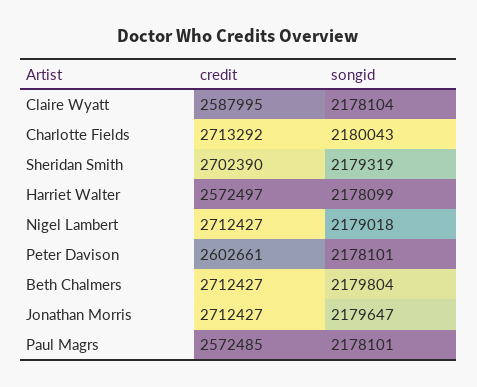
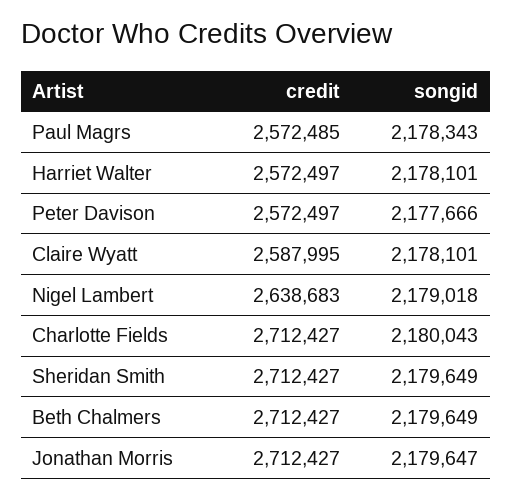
  {
    "credit": {
      "Claire Wyatt": 2587995,
-     "Charlotte Fields": 2713292,
+     "Charlotte Fields": 2712427,
-     "Sheridan Smith": 2702390,
+     "Sheridan Smith": 2712427,
      "Harriet Walter": 2572497,
-     "Nigel Lambert": 2712427,
+     "Nigel Lambert": 2638683,
-     "Peter Davison": 2602661,
+     "Peter Davison": 2572497,
      "Beth Chalmers": 2712427,
      "Jonathan Morris": 2712427,
      "Paul Magrs": 2572485
    },
    "songid": {
-     "Claire Wyatt": 2178104,
+     "Claire Wyatt": 2178101,
      "Charlotte Fields": 2180043,
-     "Sheridan Smith": 2179319,
+     "Sheridan Smith": 2179649,
-     "Harriet Walter": 2178099,
+     "Harriet Walter": 2178101,
      "Nigel Lambert": 2179018,
-     "Peter Davison": 2178101,
+     "Peter Davison": 2177666,
-     "Beth Chalmers": 2179804,
+     "Beth Chalmers": 2179649,
      "Jonathan Morris": 2179647,
-     "Paul Magrs": 2178101
+     "Paul Magrs": 2178343
    }
  }

